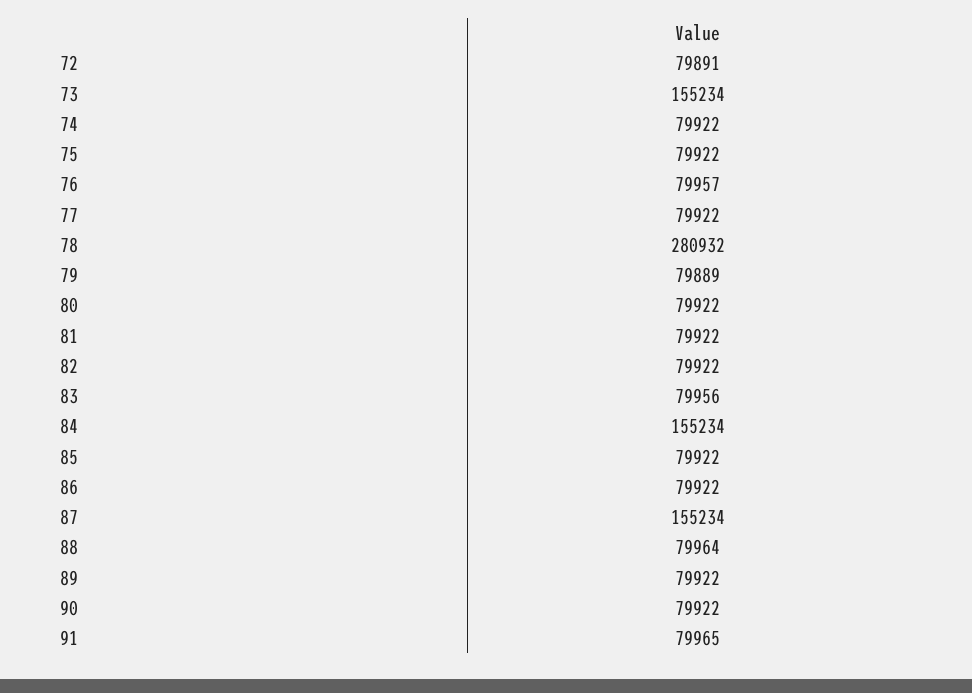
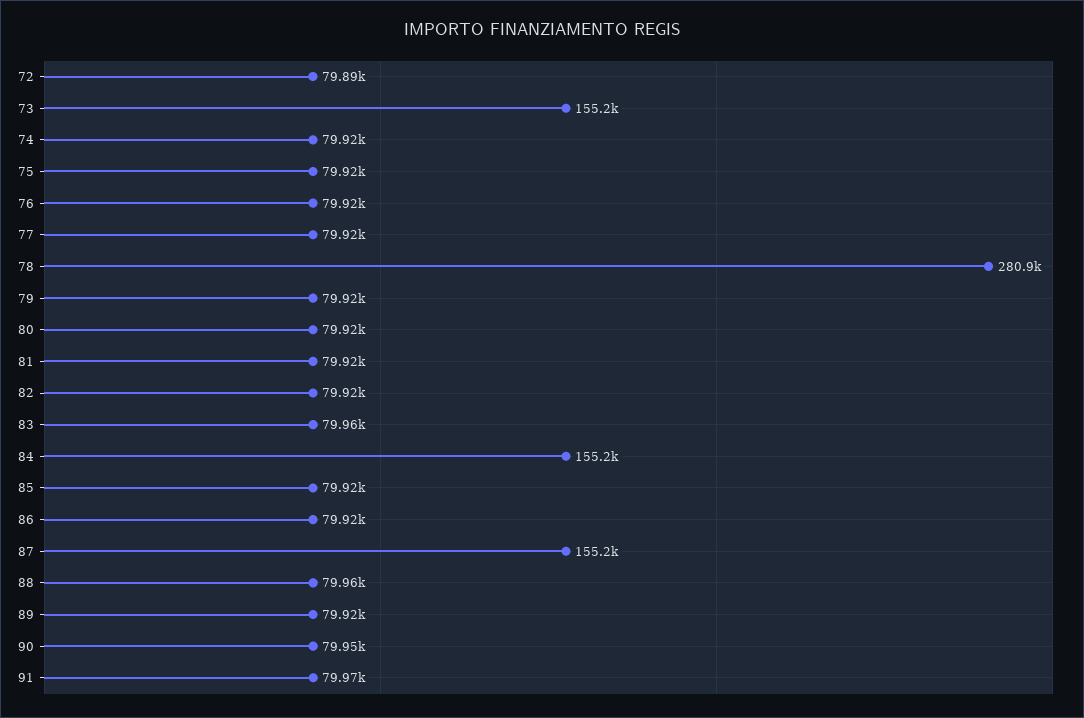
  {
    "72": 79891,
    "73": 155234,
    "74": 79922,
    "75": 79922,
-   "76": 79957,
+   "76": 79920,
    "77": 79922,
    "78": 280932,
-   "79": 79889,
+   "79": 79920,
    "80": 79922,
    "81": 79922,
    "82": 79922,
    "83": 79956,
    "84": 155234,
    "85": 79922,
    "86": 79922,
    "87": 155234,
    "88": 79964,
    "89": 79922,
-   "90": 79922,
+   "90": 79950,
    "91": 79965
  }

